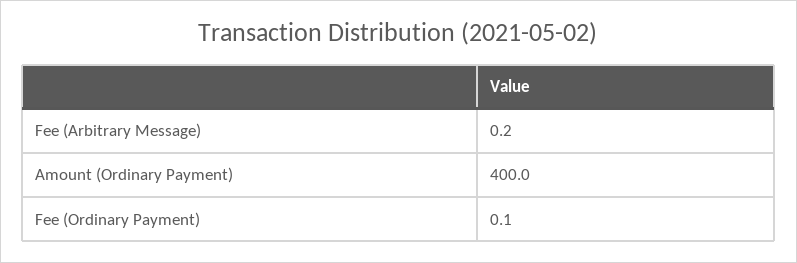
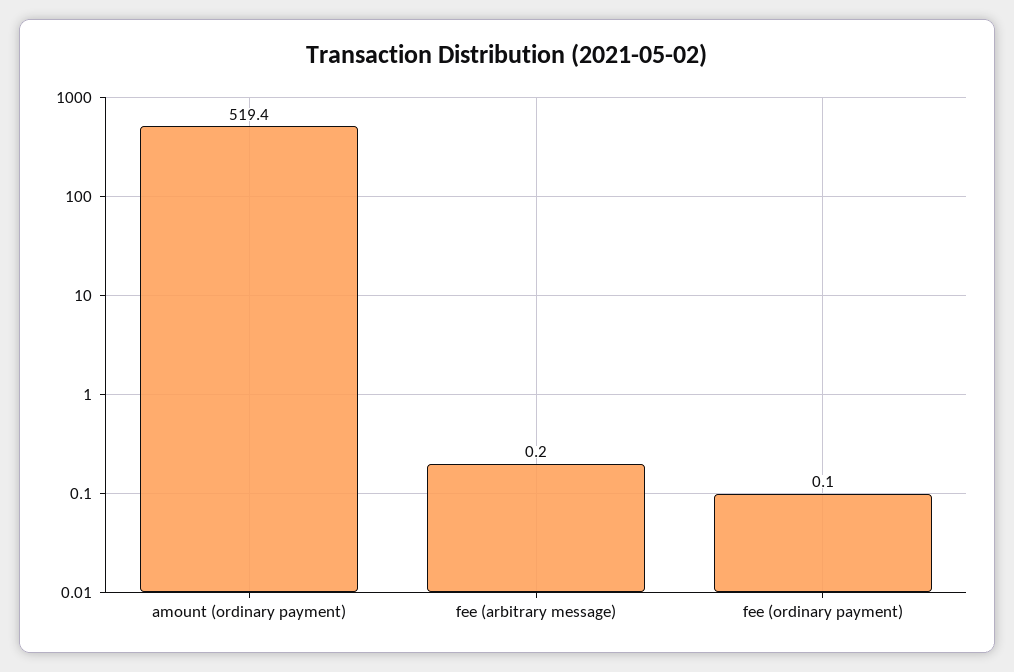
  {
    "Fee (Arbitrary Message)": 0.2,
-   "Amount (Ordinary Payment)": 400,
+   "Amount (Ordinary Payment)": 519.4,
    "Fee (Ordinary Payment)": 0.1
  }

